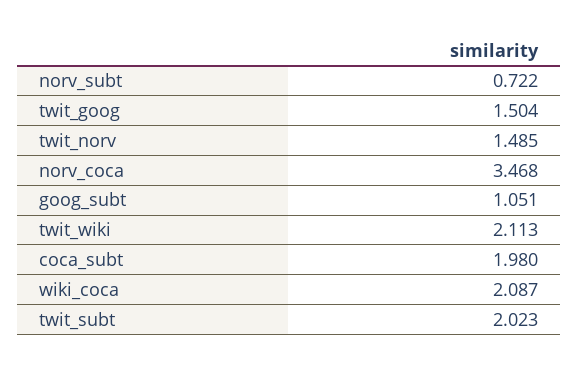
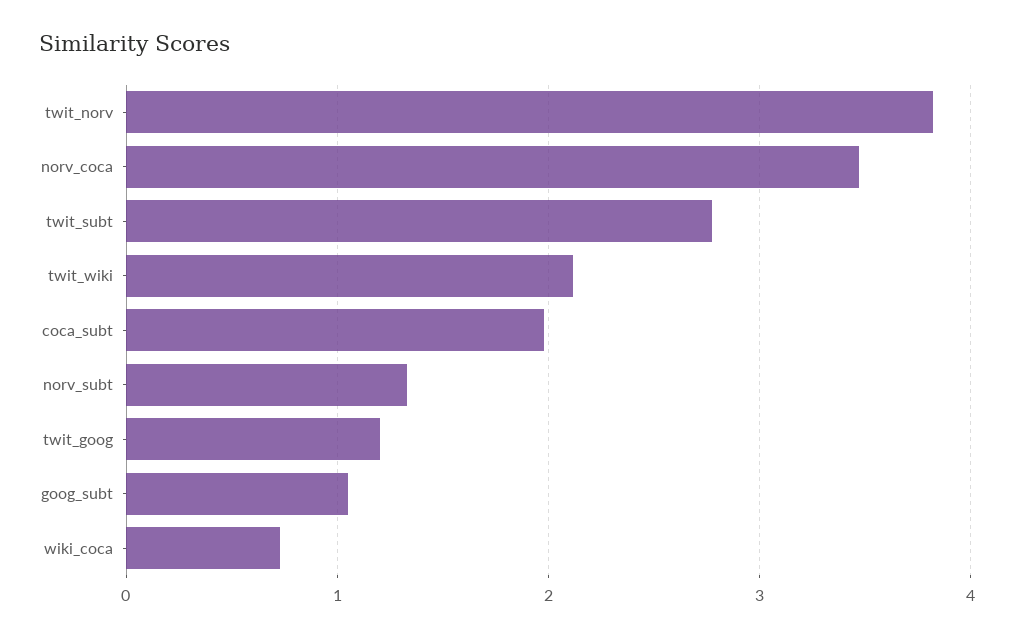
  {
-   "norv_subt": 0.722,
+   "norv_subt": 1.3,
-   "twit_goog": 1.504,
+   "twit_goog": 1.2,
-   "twit_norv": 1.485,
+   "twit_norv": 3.8,
    "norv_coca": 3.468,
    "goog_subt": 1.051,
    "twit_wiki": 2.113,
    "coca_subt": 1.98,
-   "wiki_coca": 2.087,
+   "wiki_coca": 0.7,
-   "twit_subt": 2.023
+   "twit_subt": 2.8
  }

